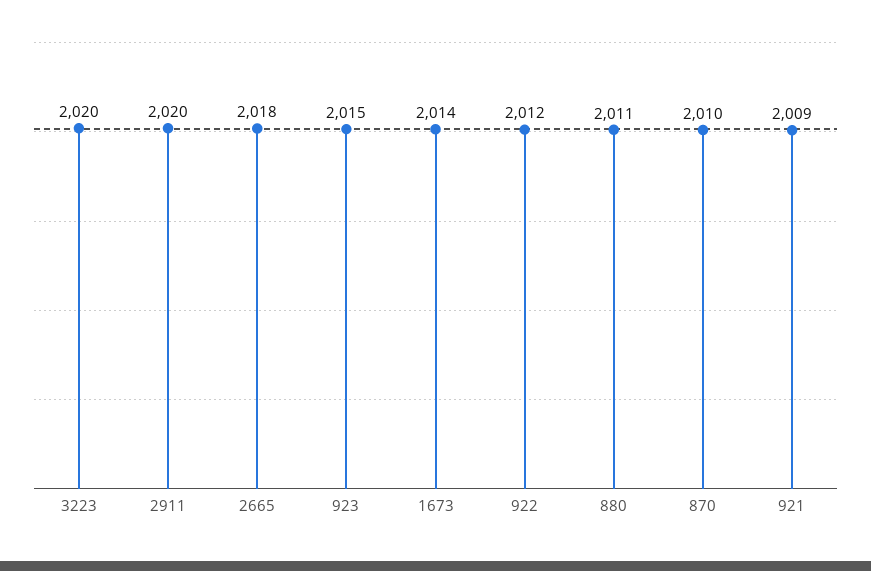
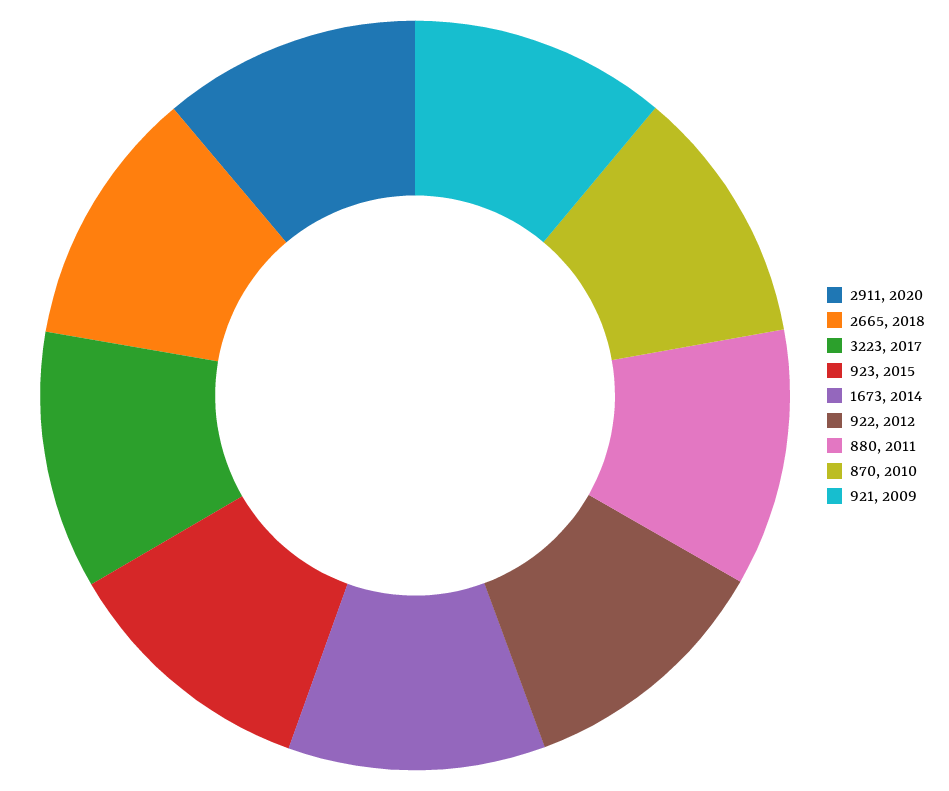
  {
-   "3223": 2020,
+   "3223": 2017,
    "2911": 2020,
    "2665": 2018,
    "923": 2015,
    "1673": 2014,
    "922": 2012,
    "880": 2011,
    "870": 2010,
    "921": 2009
  }

